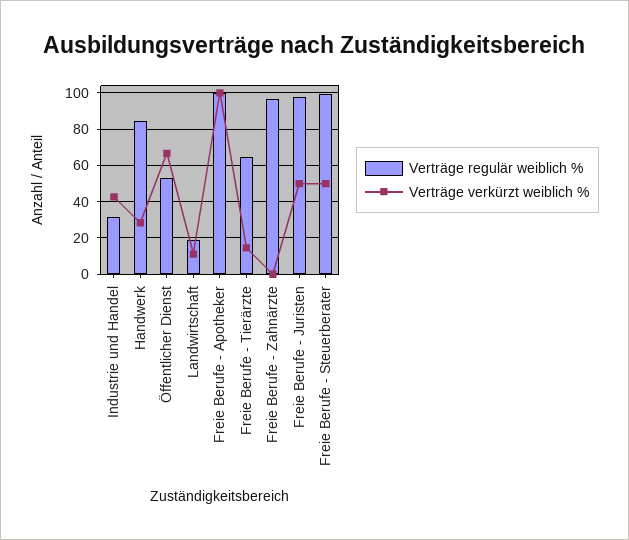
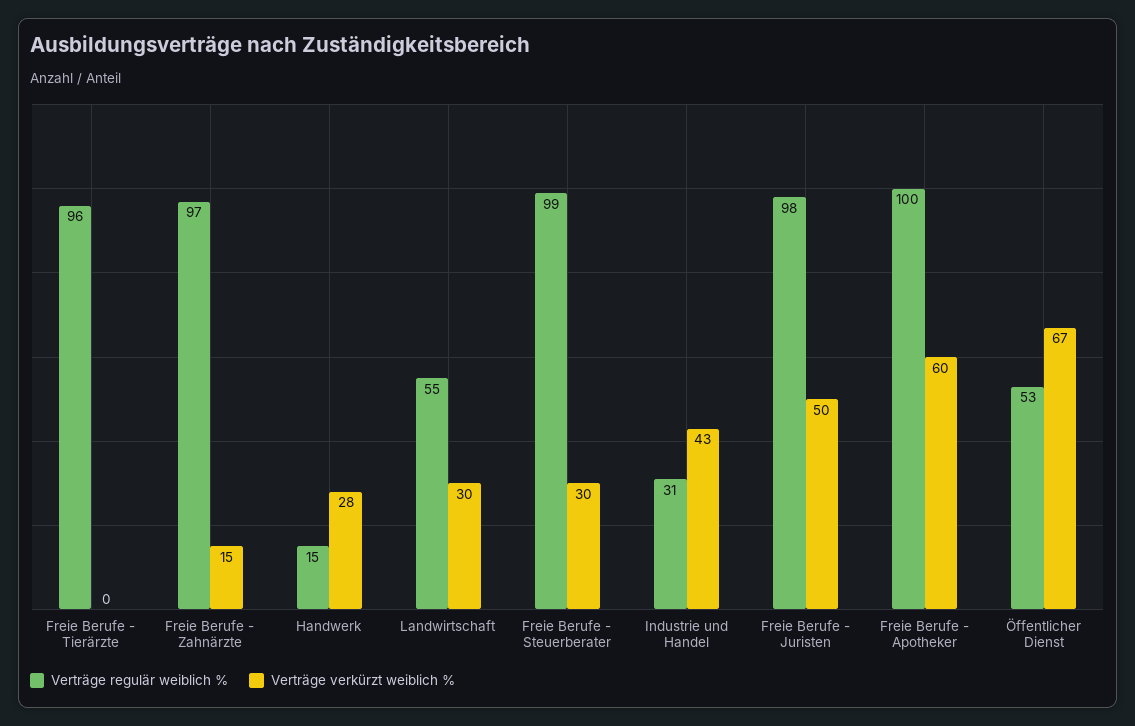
  {
    "Verträge regulär weiblich %": {
      "Industrie und Handel": 31,
-     "Handwerk": 85,
+     "Handwerk": 15,
      "Öffentlicher Dienst": 53,
-     "Landwirtschaft": 20,
+     "Landwirtschaft": 55,
      "Freie Berufe - Apotheker": 100,
-     "Freie Berufe - Tierärzte": 65,
+     "Freie Berufe - Tierärzte": 96,
      "Freie Berufe - Zahnärzte": 97,
      "Freie Berufe - Juristen": 98,
      "Freie Berufe - Steuerberater": 99
    },
    "Verträge verkürzt weiblich %": {
      "Industrie und Handel": 43,
      "Handwerk": 28,
      "Öffentlicher Dienst": 67,
-     "Landwirtschaft": 10,
+     "Landwirtschaft": 30,
-     "Freie Berufe - Apotheker": 100,
+     "Freie Berufe - Apotheker": 60,
-     "Freie Berufe - Tierärzte": 15,
+     "Freie Berufe - Tierärzte": 0,
-     "Freie Berufe - Zahnärzte": 0,
+     "Freie Berufe - Zahnärzte": 15,
      "Freie Berufe - Juristen": 50,
-     "Freie Berufe - Steuerberater": 50
+     "Freie Berufe - Steuerberater": 30
    }
  }

